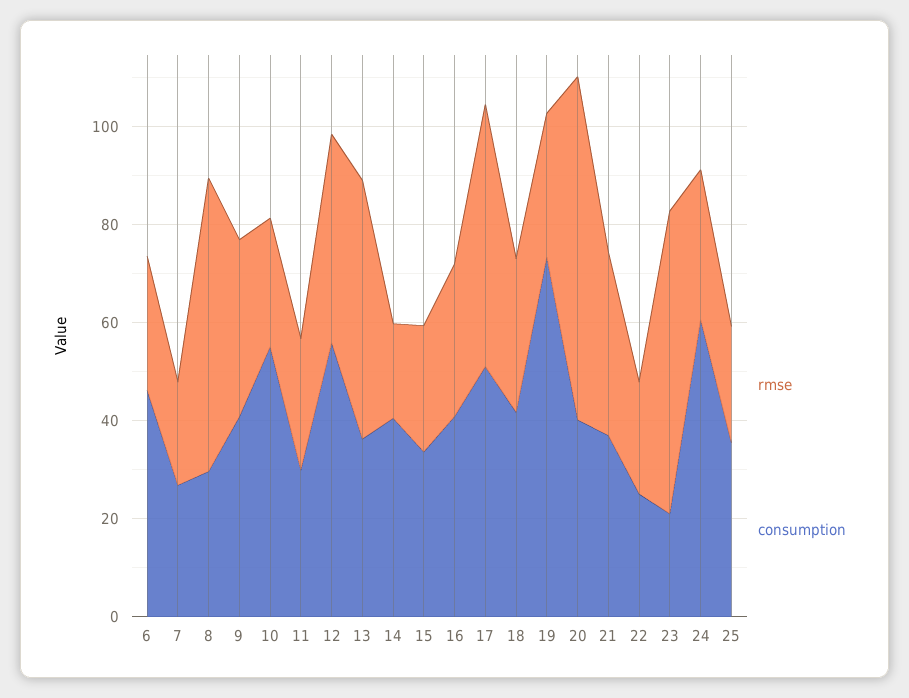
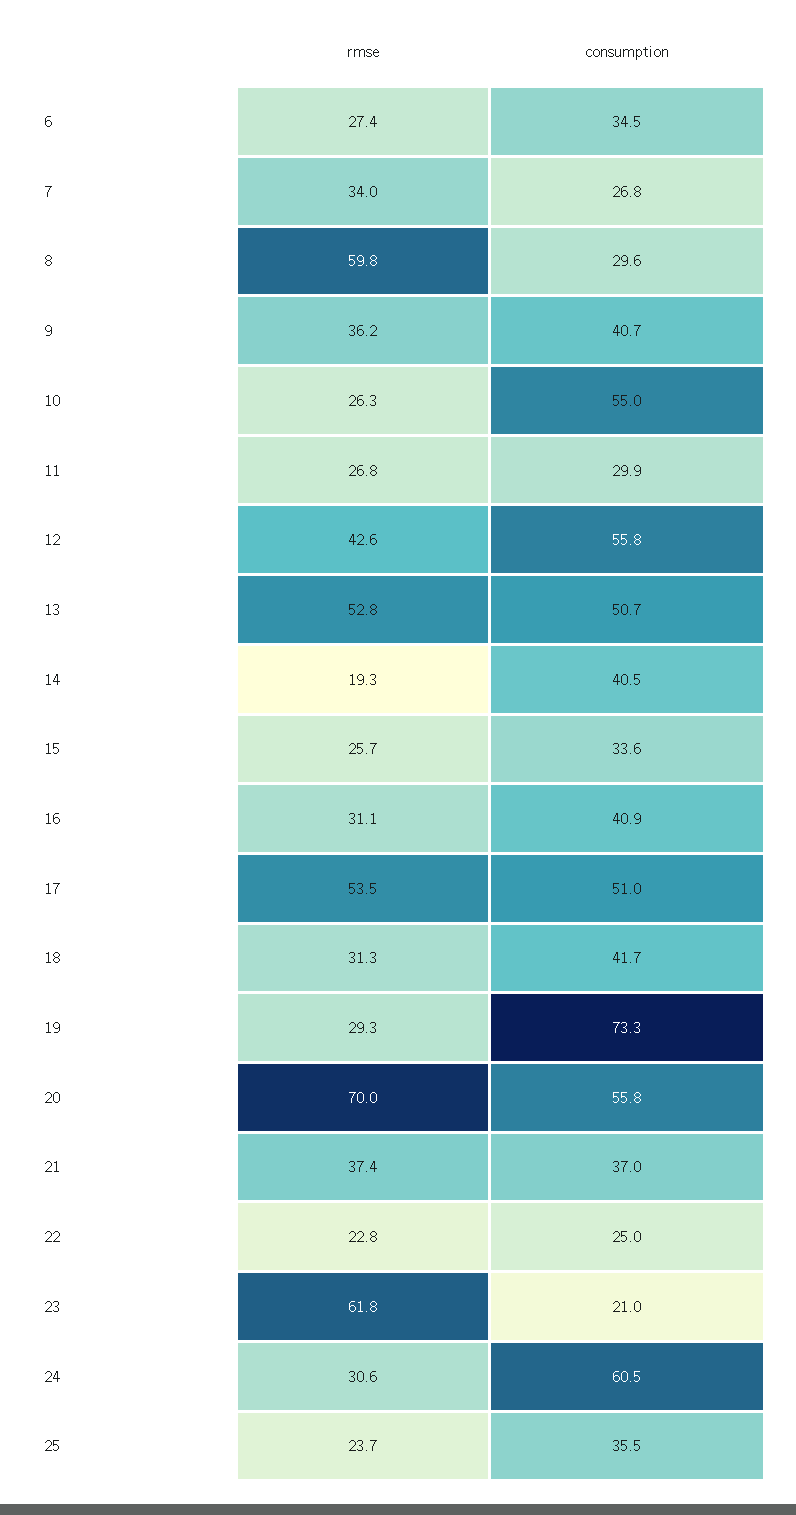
  {
    "rmse": {
      "6": 27.4,
-     "7": 20,
+     "7": 34,
      "8": 59.8,
      "9": 36.2,
      "10": 26.3,
      "11": 26.8,
      "12": 42.6,
      "13": 52.8,
      "14": 19.3,
      "15": 25.7,
      "16": 31.1,
      "17": 53.5,
      "18": 31.3,
      "19": 29.3,
      "20": 70,
      "21": 37.4,
      "22": 22.8,
      "23": 61.8,
      "24": 30.6,
      "25": 23.7
    },
    "consumption": {
-     "6": 45,
+     "6": 34.5,
      "7": 26.8,
      "8": 29.6,
      "9": 40.7,
      "10": 55,
      "11": 29.9,
      "12": 55.8,
-     "13": 35,
+     "13": 50.7,
      "14": 40.5,
      "15": 33.6,
      "16": 40.9,
      "17": 51,
      "18": 41.7,
      "19": 73.3,
-     "20": 40,
+     "20": 55.8,
      "21": 37,
      "22": 25,
      "23": 21,
      "24": 60.5,
      "25": 35.5
    }
  }

